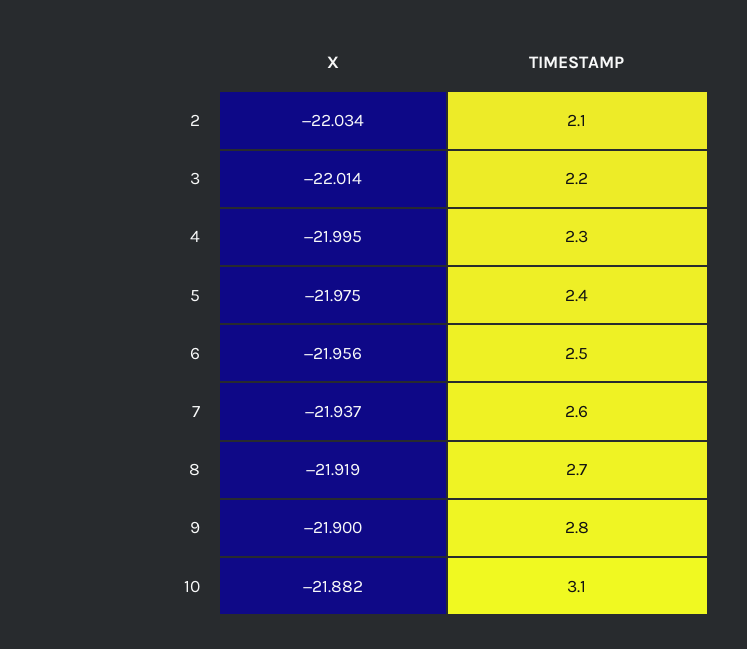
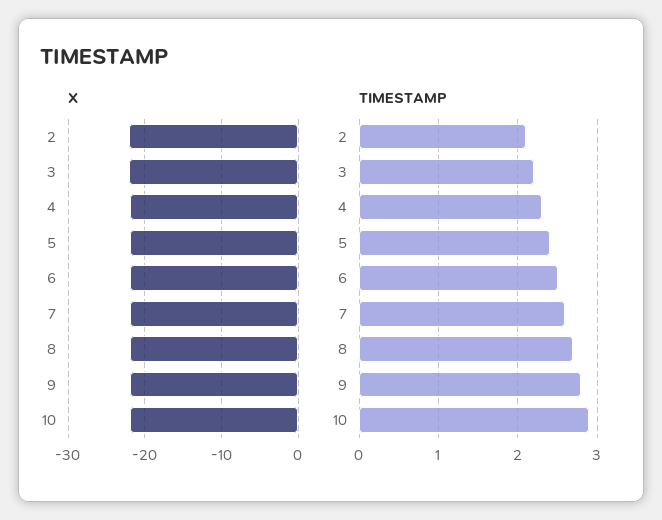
  {
    "X": {
      "2": -22.034,
      "3": -22.014,
      "4": -21.995,
      "5": -21.975,
      "6": -21.956,
      "7": -21.937,
      "8": -21.919,
      "9": -21.9,
      "10": -21.882
    },
    "TIMESTAMP": {
      "2": 2.1,
      "3": 2.2,
      "4": 2.3,
      "5": 2.4,
      "6": 2.5,
      "7": 2.6,
      "8": 2.7,
      "9": 2.8,
-     "10": 3.1
+     "10": 2.9
    }
  }

